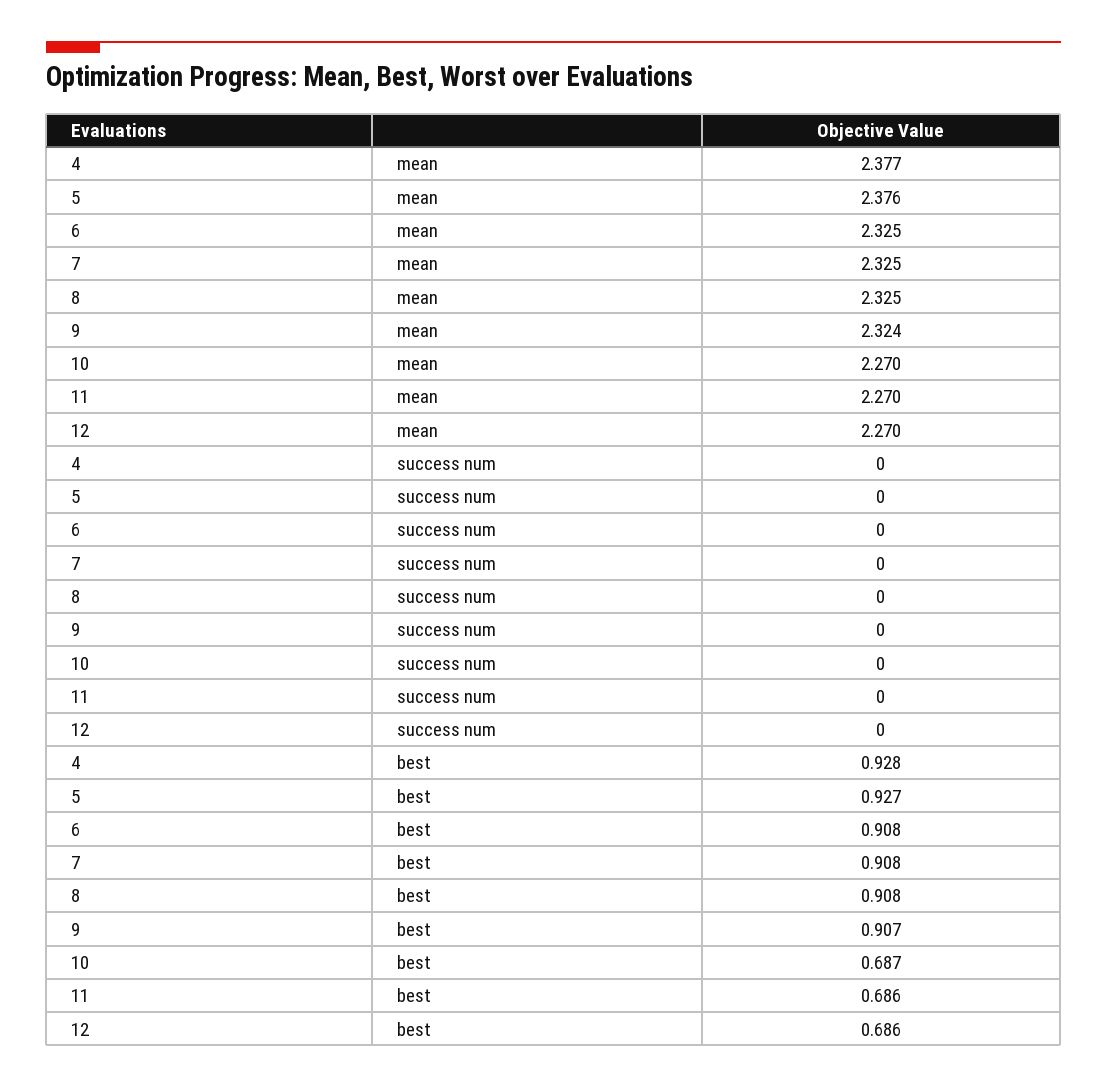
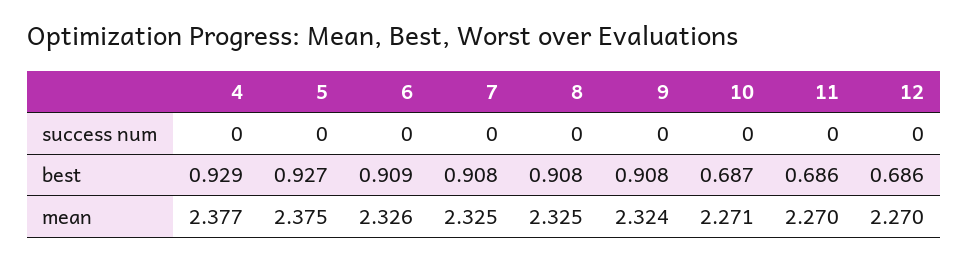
  {
    "4": {
      "mean": 2.377,
      "success num": 0,
-     "best": 0.928
+     "best": 0.929
    },
    "5": {
-     "mean": 2.376,
+     "mean": 2.375,
      "success num": 0,
      "best": 0.927
    },
    "6": {
-     "mean": 2.325,
+     "mean": 2.326,
      "success num": 0,
-     "best": 0.908
+     "best": 0.909
    },
    "7": {
      "mean": 2.325,
      "success num": 0,
      "best": 0.908
    },
    "8": {
      "mean": 2.325,
      "success num": 0,
      "best": 0.908
    },
    "9": {
      "mean": 2.324,
      "success num": 0,
-     "best": 0.907
+     "best": 0.908
    },
    "10": {
-     "mean": 2.27,
+     "mean": 2.271,
      "success num": 0,
      "best": 0.687
    },
    "11": {
      "mean": 2.27,
      "success num": 0,
      "best": 0.686
    },
    "12": {
      "mean": 2.27,
      "success num": 0,
      "best": 0.686
    }
  }

